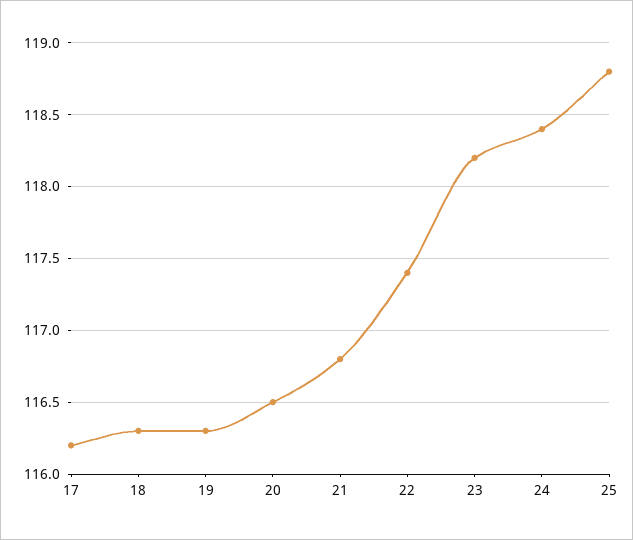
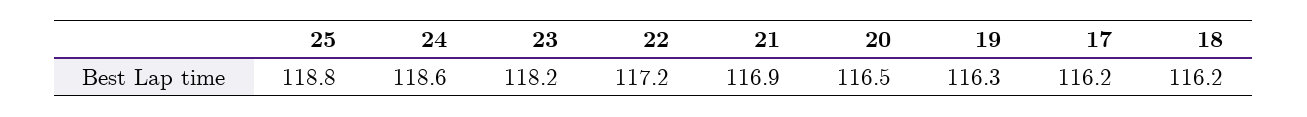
  {
    "17": 116.2,
-   "18": 116.3,
+   "18": 116.2,
    "19": 116.3,
    "20": 116.5,
-   "21": 116.8,
+   "21": 116.9,
-   "22": 117.4,
+   "22": 117.2,
    "23": 118.2,
-   "24": 118.4,
+   "24": 118.6,
    "25": 118.8
  }

